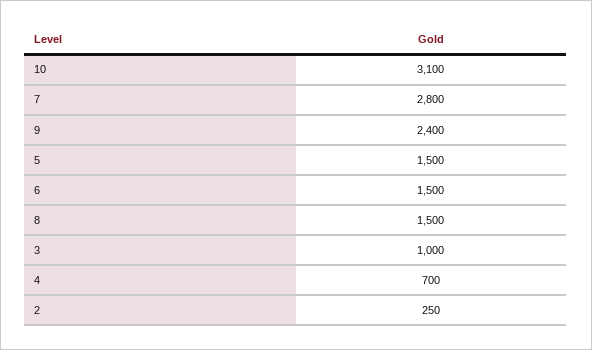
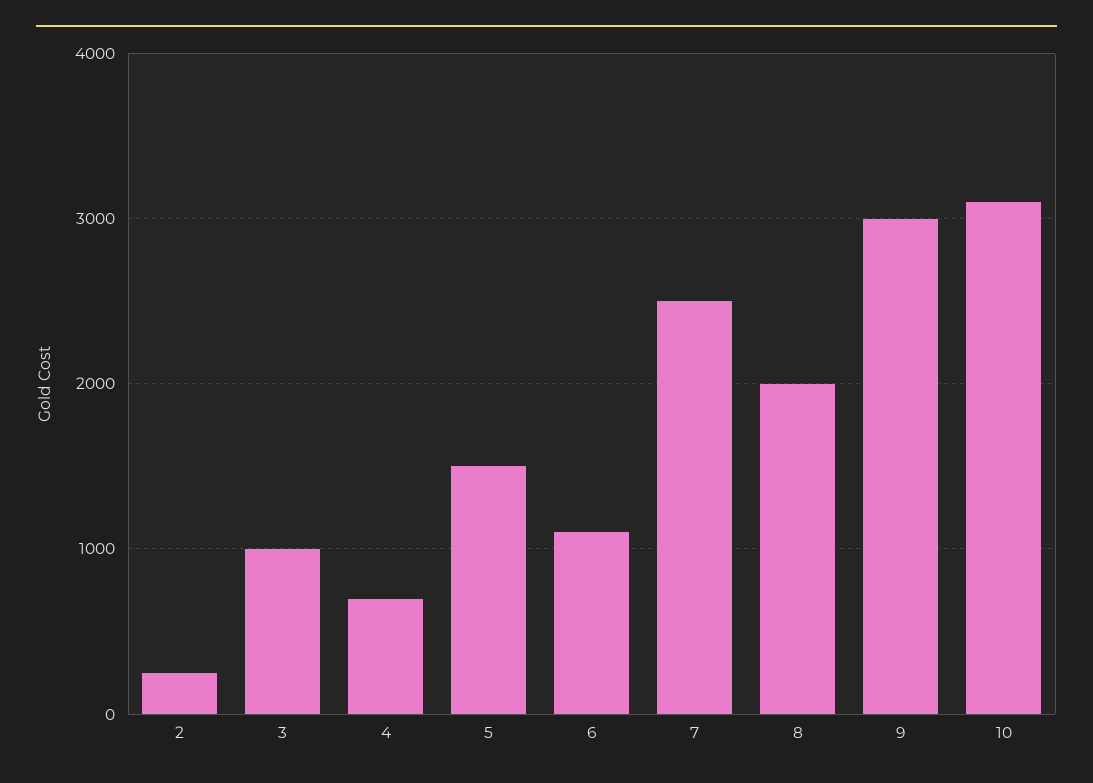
  {
    "10": 3100,
-   "7": 2800,
+   "7": 2500,
-   "9": 2400,
+   "9": 3000,
    "5": 1500,
-   "6": 1500,
+   "6": 1100,
-   "8": 1500,
+   "8": 2000,
    "3": 1000,
    "4": 700,
    "2": 250
  }

